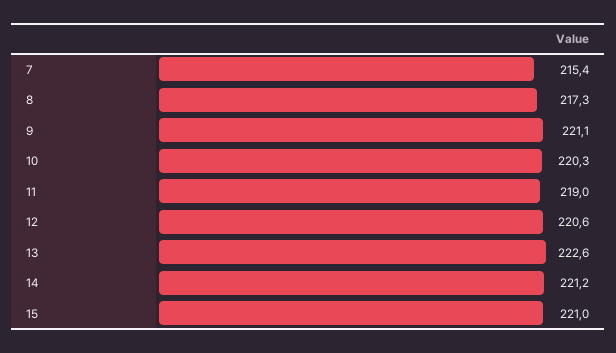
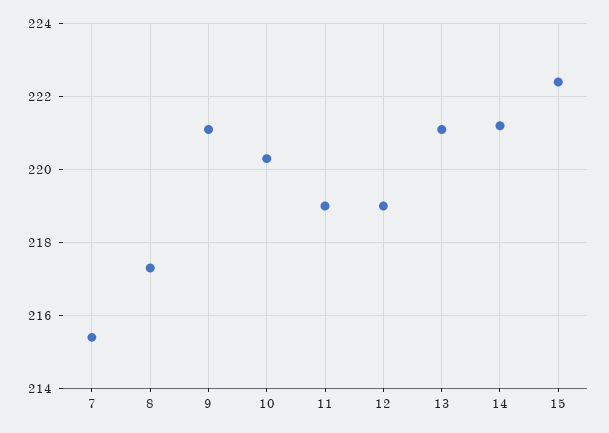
  {
    "7": 215.4,
    "8": 217.3,
    "9": 221.1,
    "10": 220.3,
    "11": 219,
-   "12": 220.6,
+   "12": 219,
-   "13": 222.6,
+   "13": 221,
    "14": 221.2,
-   "15": 221
+   "15": 222.5
  }

